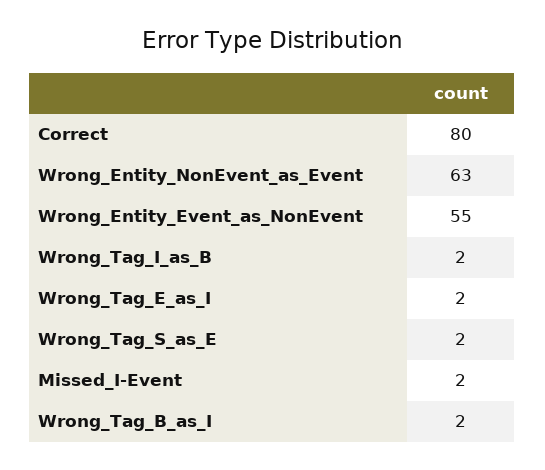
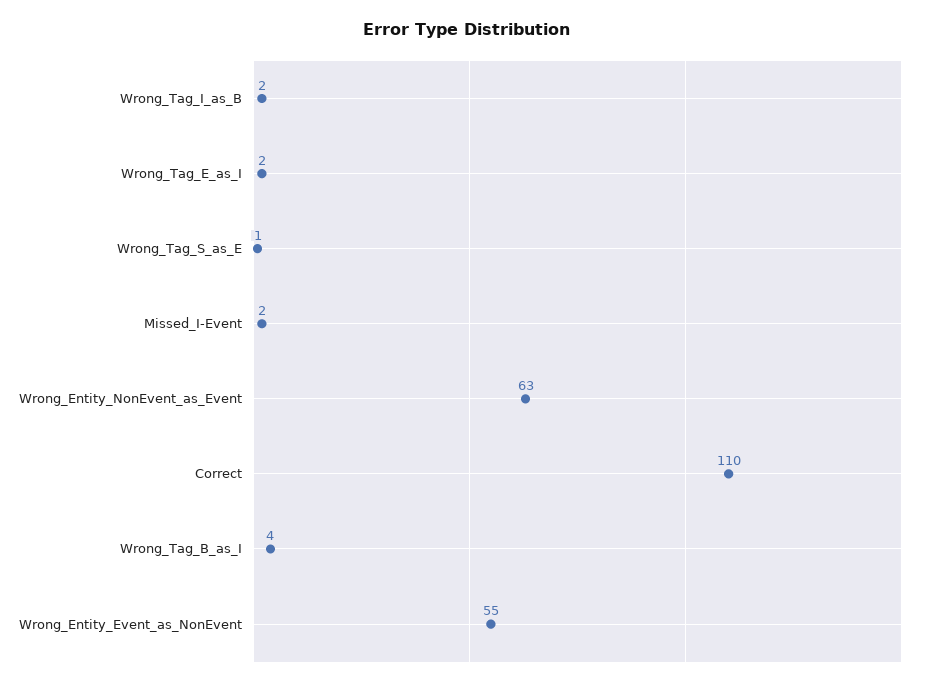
  {
-   "Correct": 80,
+   "Correct": 110,
    "Wrong_Entity_NonEvent_as_Event": 63,
    "Wrong_Entity_Event_as_NonEvent": 55,
    "Wrong_Tag_I_as_B": 2,
    "Wrong_Tag_E_as_I": 2,
-   "Wrong_Tag_S_as_E": 2,
+   "Wrong_Tag_S_as_E": 1,
    "Missed_I-Event": 2,
-   "Wrong_Tag_B_as_I": 2
+   "Wrong_Tag_B_as_I": 4
  }

